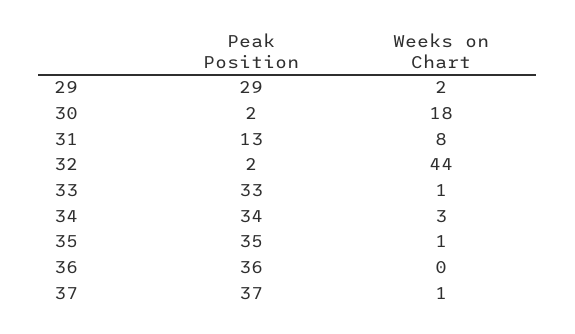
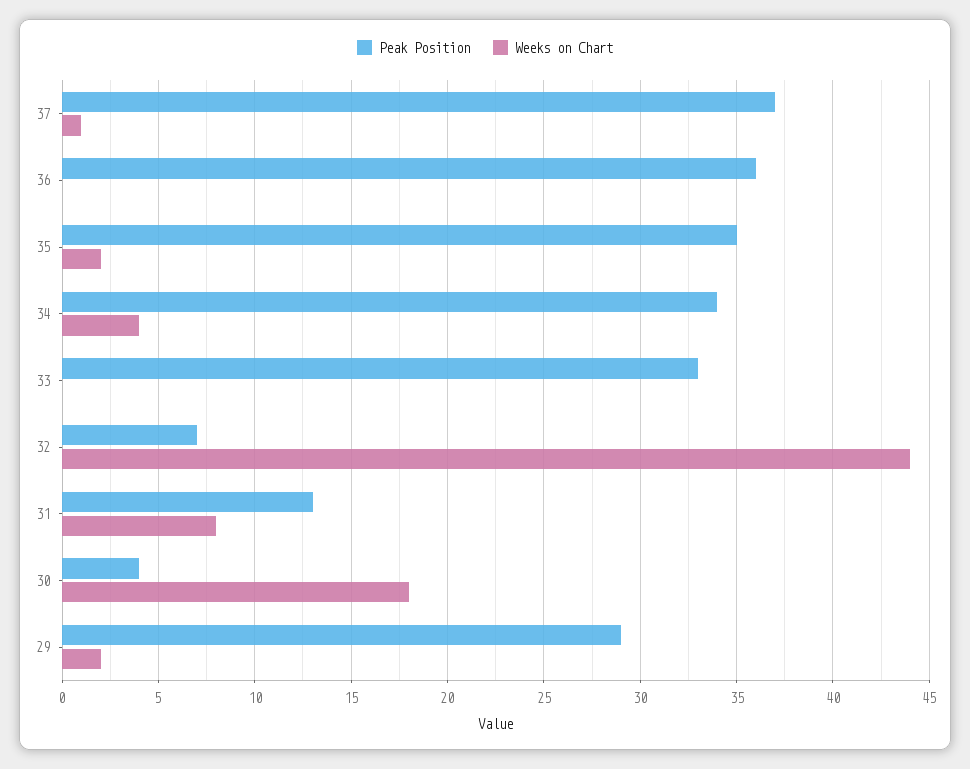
  {
    "Peak Position": {
      "29": 29,
-     "30": 2,
+     "30": 4,
      "31": 13,
-     "32": 2,
+     "32": 7,
      "33": 33,
      "34": 34,
      "35": 35,
      "36": 36,
      "37": 37
    },
    "Weeks on Chart": {
      "29": 2,
      "30": 18,
      "31": 8,
      "32": 44,
-     "33": 1,
+     "33": 0,
-     "34": 3,
+     "34": 4,
-     "35": 1,
+     "35": 2,
      "36": 0,
      "37": 1
    }
  }

